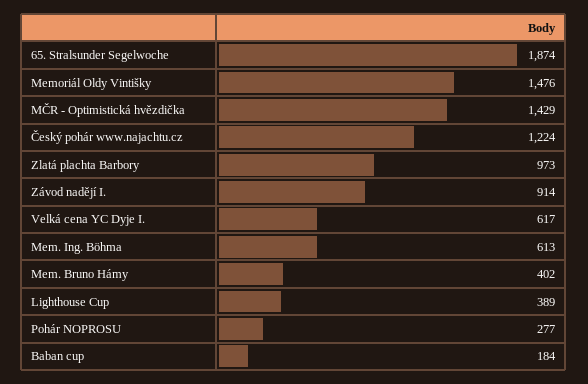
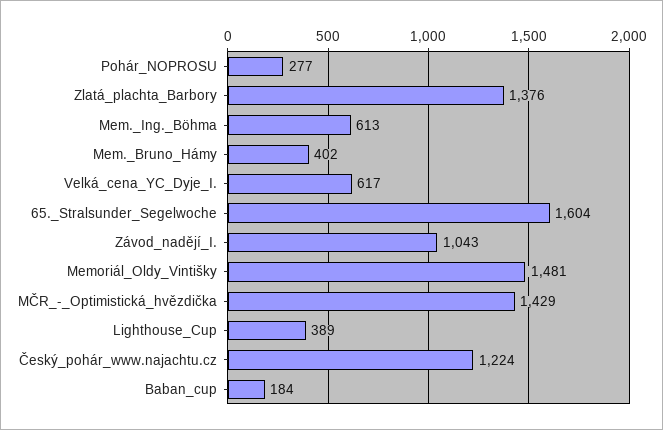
  {
-   "65. Stralsunder Segelwoche": 1874,
+   "65. Stralsunder Segelwoche": 1604,
-   "Memoriál Oldy Vintišky": 1476,
+   "Memoriál Oldy Vintišky": 1481,
    "MČR - Optimistická hvězdička": 1429,
    "Český pohár www.najachtu.cz": 1224,
-   "Zlatá plachta Barbory": 973,
+   "Zlatá plachta Barbory": 1376,
-   "Závod nadějí I.": 914,
+   "Závod nadějí I.": 1043,
    "Velká cena YC Dyje I.": 617,
    "Mem. Ing. Böhma": 613,
    "Mem. Bruno Hámy": 402,
    "Lighthouse Cup": 389,
    "Pohár NOPROSU": 277,
    "Baban cup": 184
  }

